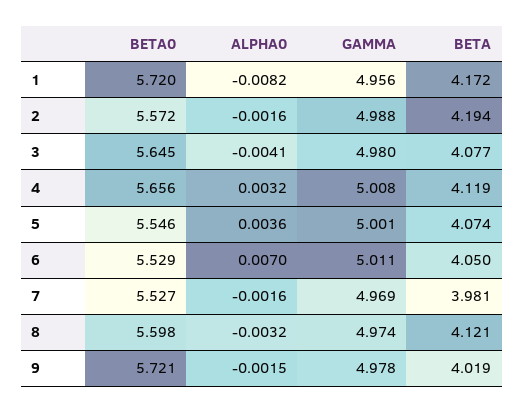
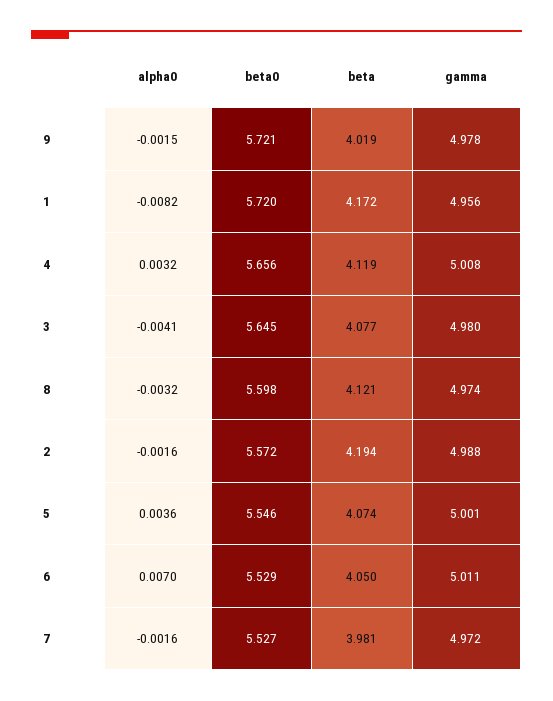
  {
    "BETA0": {
      "1": 5.72,
      "2": 5.572,
      "3": 5.645,
      "4": 5.656,
      "5": 5.546,
      "6": 5.529,
      "7": 5.527,
      "8": 5.598,
      "9": 5.721
    },
    "ALPHA0": {
      "1": -0.0082,
      "2": -0.0016,
      "3": -0.0041,
      "4": 0.0032,
      "5": 0.0036,
      "6": 0.007,
      "7": -0.0016,
      "8": -0.0032,
      "9": -0.0015
    },
    "GAMMA": {
      "1": 4.956,
      "2": 4.988,
      "3": 4.98,
      "4": 5.008,
      "5": 5.001,
      "6": 5.011,
-     "7": 4.969,
+     "7": 4.972,
      "8": 4.974,
      "9": 4.978
    },
    "BETA": {
      "1": 4.172,
      "2": 4.194,
      "3": 4.077,
      "4": 4.119,
      "5": 4.074,
      "6": 4.05,
      "7": 3.981,
      "8": 4.121,
      "9": 4.019
    }
  }

